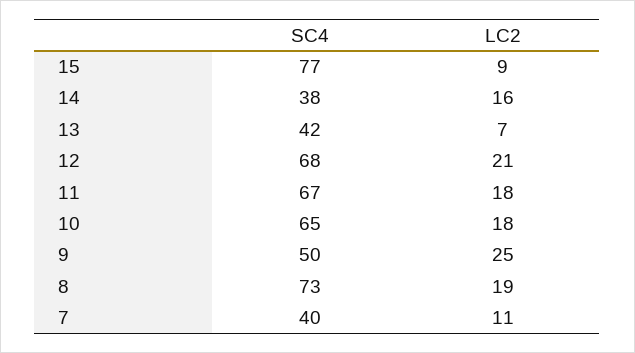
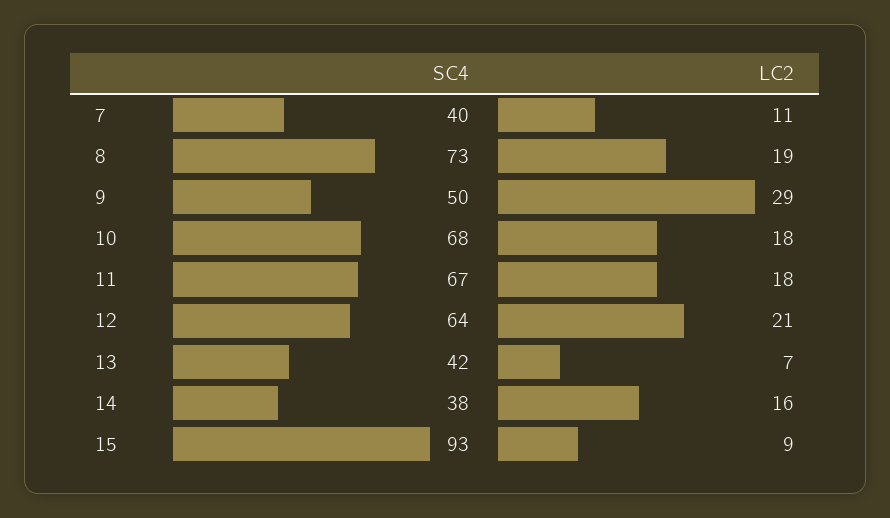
  {
    "SC4": {
-     "15": 77,
+     "15": 93,
      "14": 38,
      "13": 42,
-     "12": 68,
+     "12": 64,
      "11": 67,
-     "10": 65,
+     "10": 68,
      "9": 50,
      "8": 73,
      "7": 40
    },
    "LC2": {
      "15": 9,
      "14": 16,
      "13": 7,
      "12": 21,
      "11": 18,
      "10": 18,
-     "9": 25,
+     "9": 29,
      "8": 19,
      "7": 11
    }
  }

